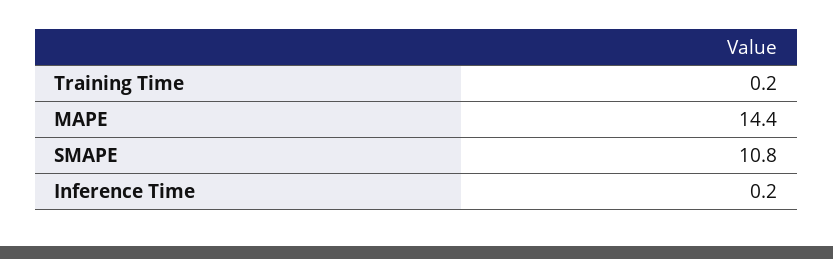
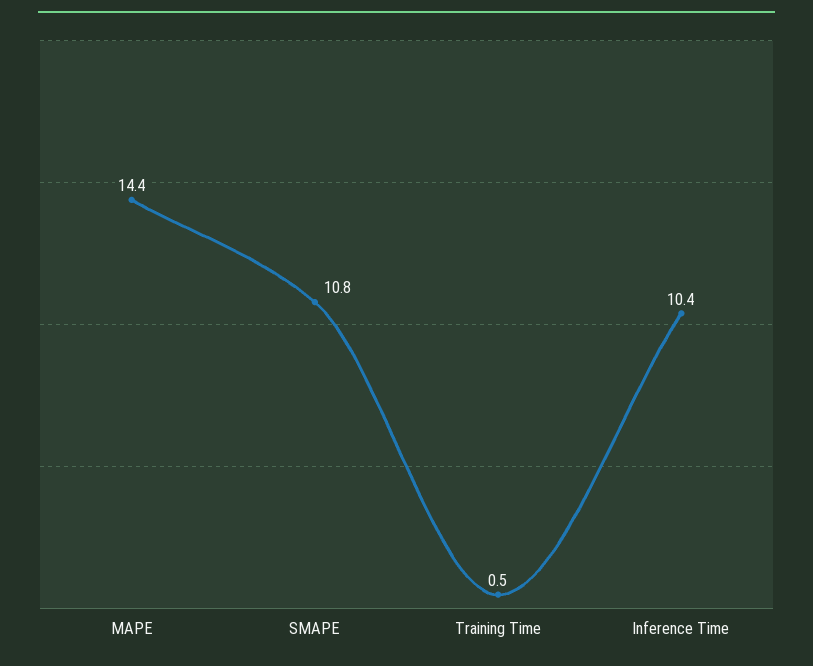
  {
-   "Training Time": 0.2,
+   "Training Time": 0.5,
    "MAPE": 14.4,
    "SMAPE": 10.8,
-   "Inference Time": 0.2
+   "Inference Time": 10.4
  }

